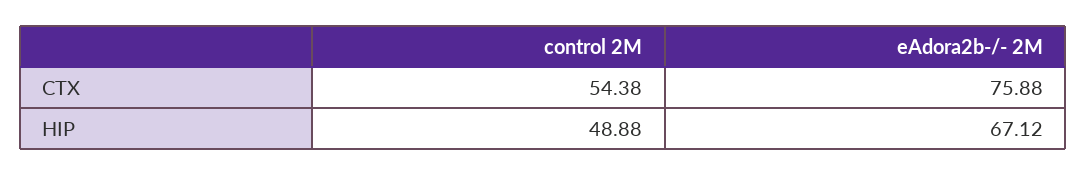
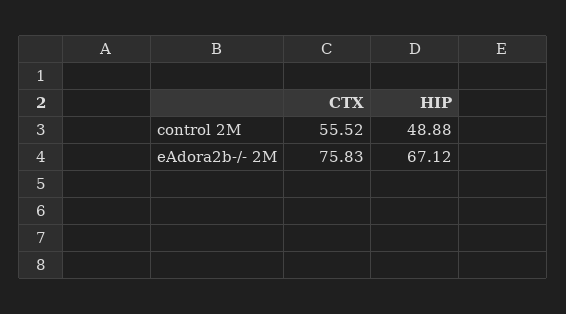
  {
    "control 2M": {
-     "CTX": 54.38,
+     "CTX": 55.52,
      "HIP": 48.88
    },
    "eAdora2b-/- 2M": {
-     "CTX": 75.88,
+     "CTX": 75.83,
      "HIP": 67.12
    }
  }

